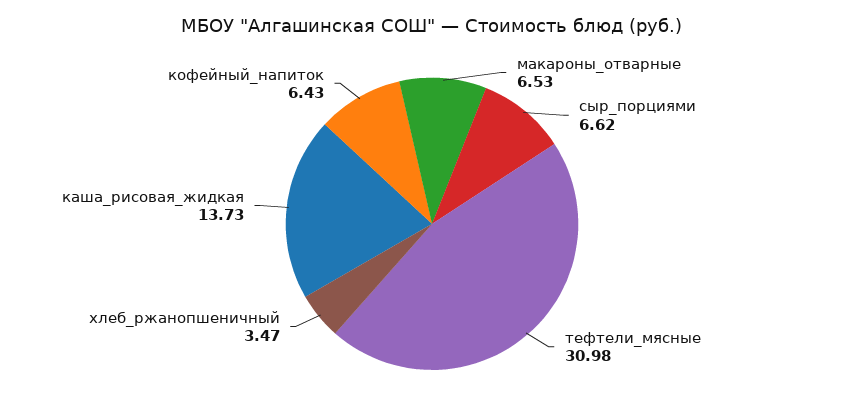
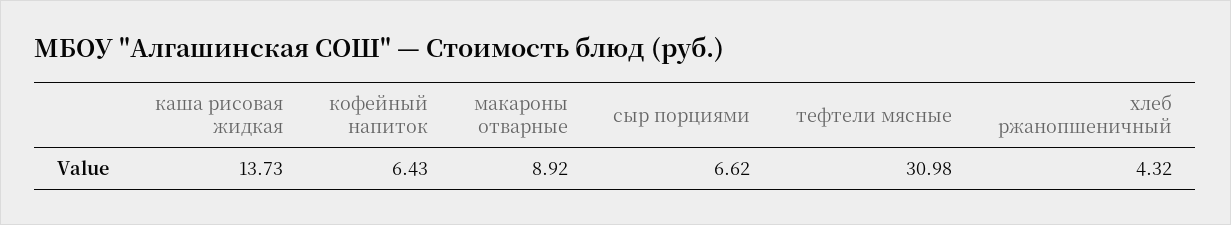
  {
-   "макароны_отварные": 6.53,
+   "макароны_отварные": 8.92,
    "сыр_порциями": 6.62,
    "тефтели_мясные": 30.98,
-   "хлеб_ржанопшеничный": 3.47,
+   "хлеб_ржанопшеничный": 4.32,
    "каша_рисовая_жидкая": 13.73,
    "кофейный_напиток": 6.43
  }

